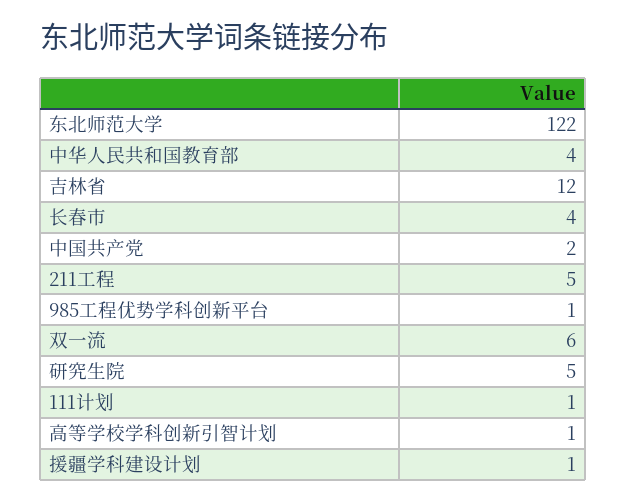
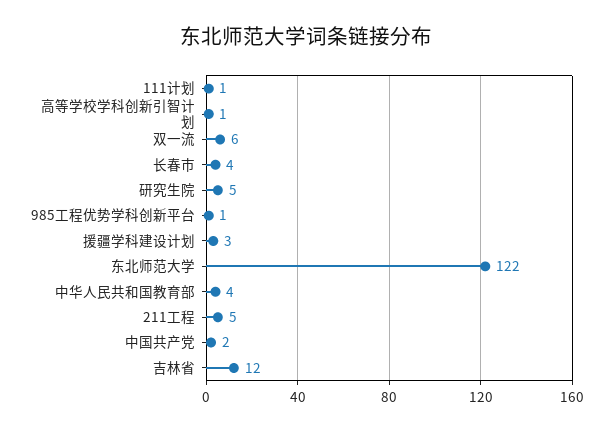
  {
    "东北师范大学": 122,
    "中华人民共和国教育部": 4,
    "吉林省": 12,
    "长春市": 4,
    "中国共产党": 2,
    "211工程": 5,
    "985工程优势学科创新平台": 1,
    "双一流": 6,
    "研究生院": 5,
    "111计划": 1,
    "高等学校学科创新引智计划": 1,
-   "援疆学科建设计划": 1
+   "援疆学科建设计划": 3
  }

